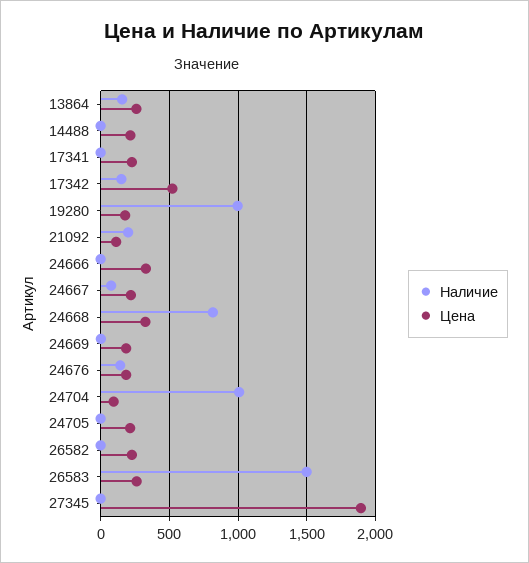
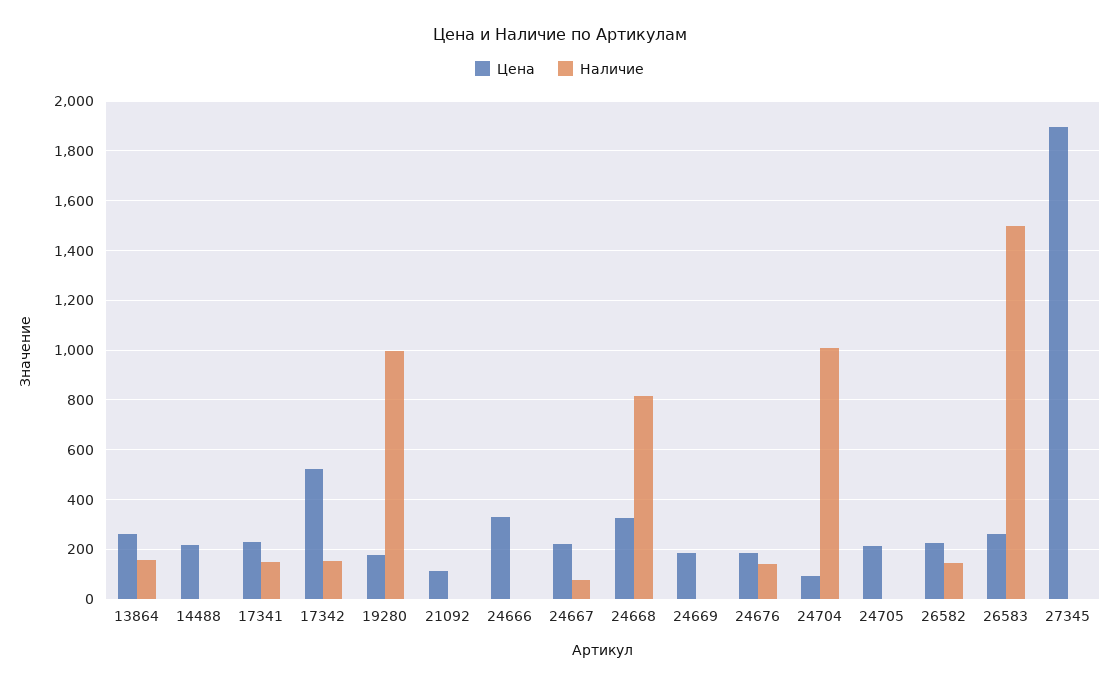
  {
    "Наличие": {
      "13864": 150,
      "14488": 0,
-     "17341": 0,
+     "17341": 150,
      "17342": 150,
      "19280": 1000,
-     "21092": 200,
+     "21092": 0,
      "24666": 0,
      "24667": 75,
      "24668": 825,
      "24669": 0,
      "24676": 150,
      "24704": 1000,
      "24705": 0,
-     "26582": 0,
+     "26582": 150,
      "26583": 1500,
      "27345": 0
    },
    "Цена": {
      "13864": 250,
      "14488": 225,
      "17341": 225,
      "17342": 525,
      "19280": 175,
      "21092": 125,
      "24666": 325,
      "24667": 225,
      "24668": 325,
      "24669": 175,
      "24676": 175,
      "24704": 100,
      "24705": 225,
      "26582": 225,
      "26583": 275,
      "27345": 1900
    }
  }

